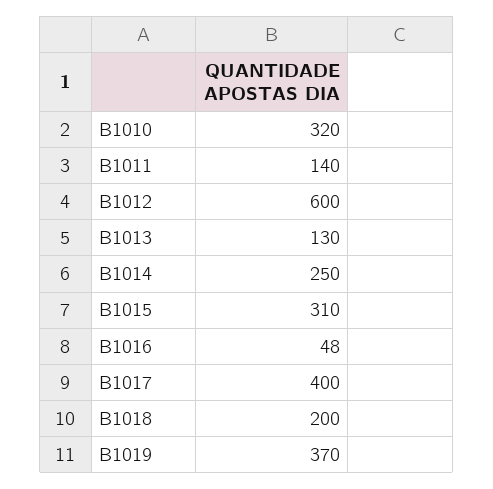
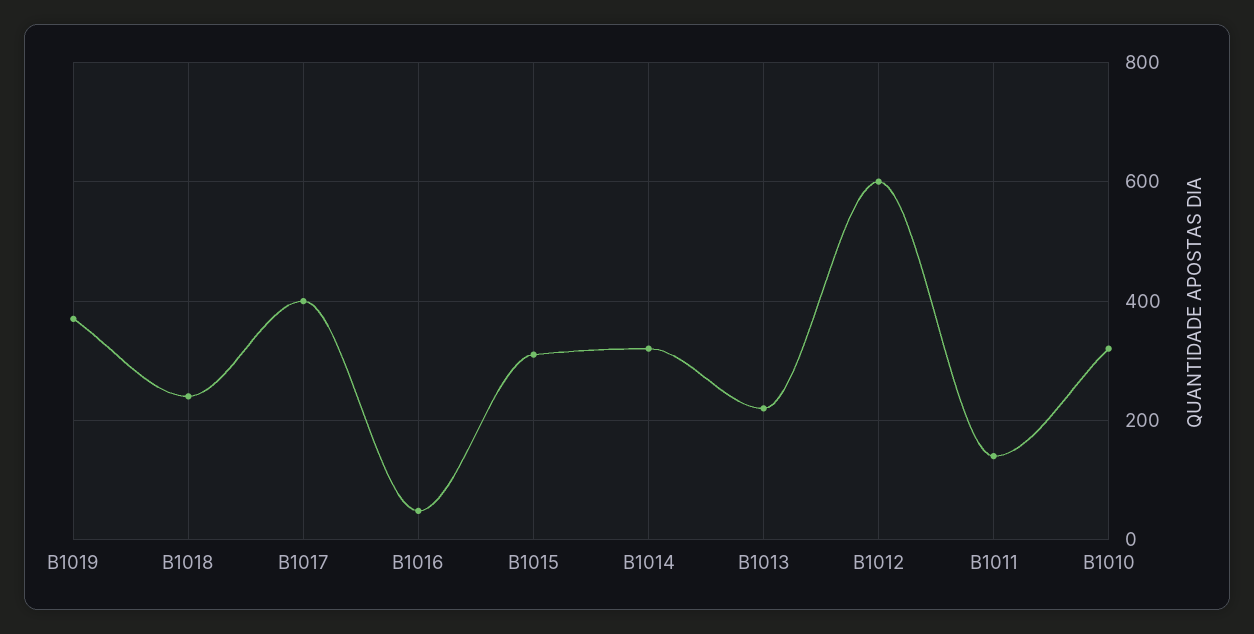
  {
    "B1010": 320,
    "B1011": 140,
    "B1012": 600,
-   "B1013": 130,
+   "B1013": 220,
-   "B1014": 250,
+   "B1014": 320,
    "B1015": 310,
    "B1016": 48,
    "B1017": 400,
-   "B1018": 200,
+   "B1018": 240,
    "B1019": 370
  }

